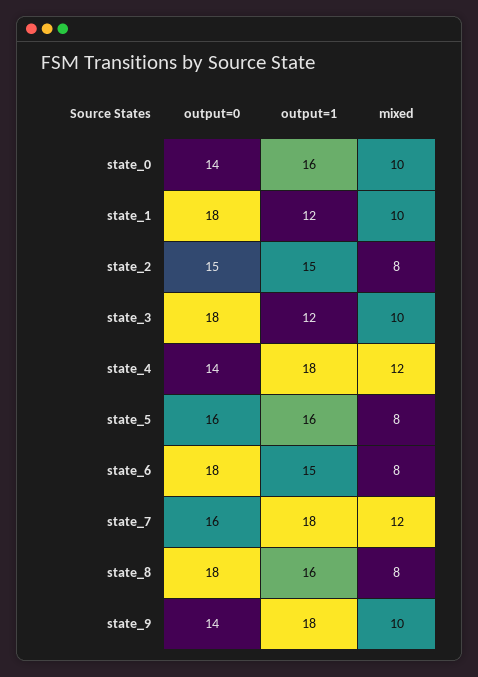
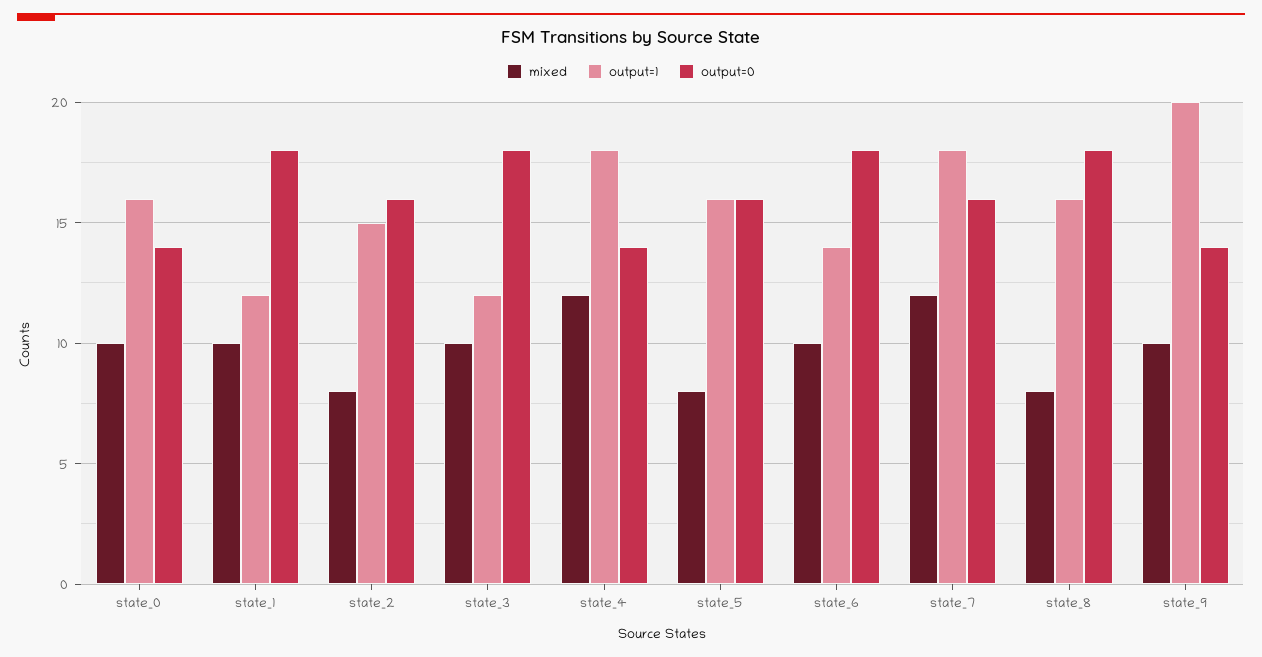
  {
    "output=0": {
      "state_0": 14,
      "state_1": 18,
-     "state_2": 15,
+     "state_2": 16,
      "state_3": 18,
      "state_4": 14,
      "state_5": 16,
      "state_6": 18,
      "state_7": 16,
      "state_8": 18,
      "state_9": 14
    },
    "output=1": {
      "state_0": 16,
      "state_1": 12,
      "state_2": 15,
      "state_3": 12,
      "state_4": 18,
      "state_5": 16,
-     "state_6": 15,
+     "state_6": 14,
      "state_7": 18,
      "state_8": 16,
-     "state_9": 18
+     "state_9": 20
    },
    "mixed": {
      "state_0": 10,
      "state_1": 10,
      "state_2": 8,
      "state_3": 10,
      "state_4": 12,
      "state_5": 8,
-     "state_6": 8,
+     "state_6": 10,
      "state_7": 12,
      "state_8": 8,
      "state_9": 10
    }
  }

